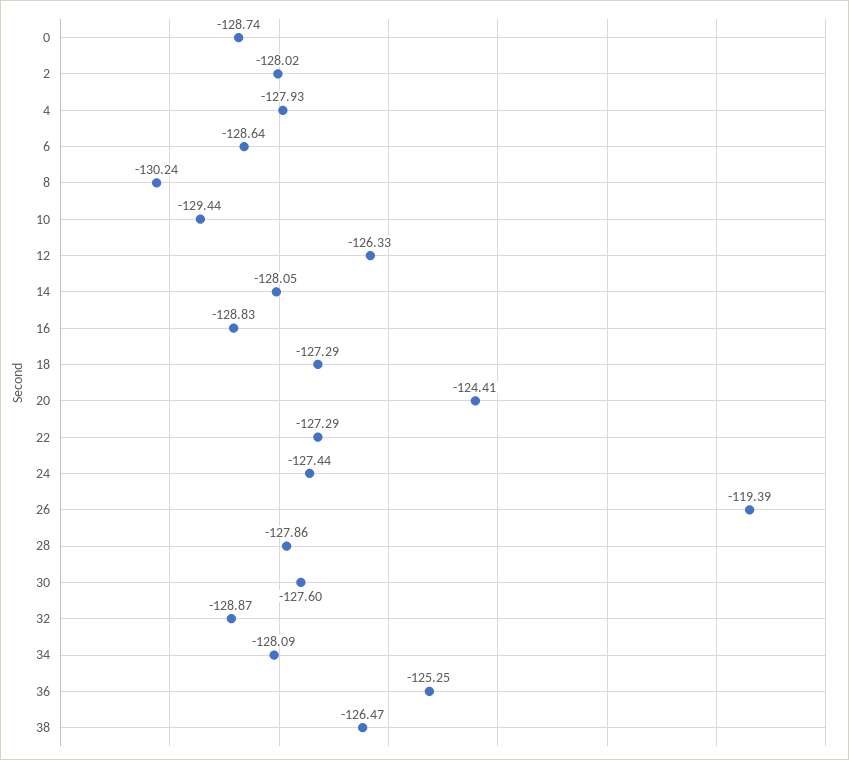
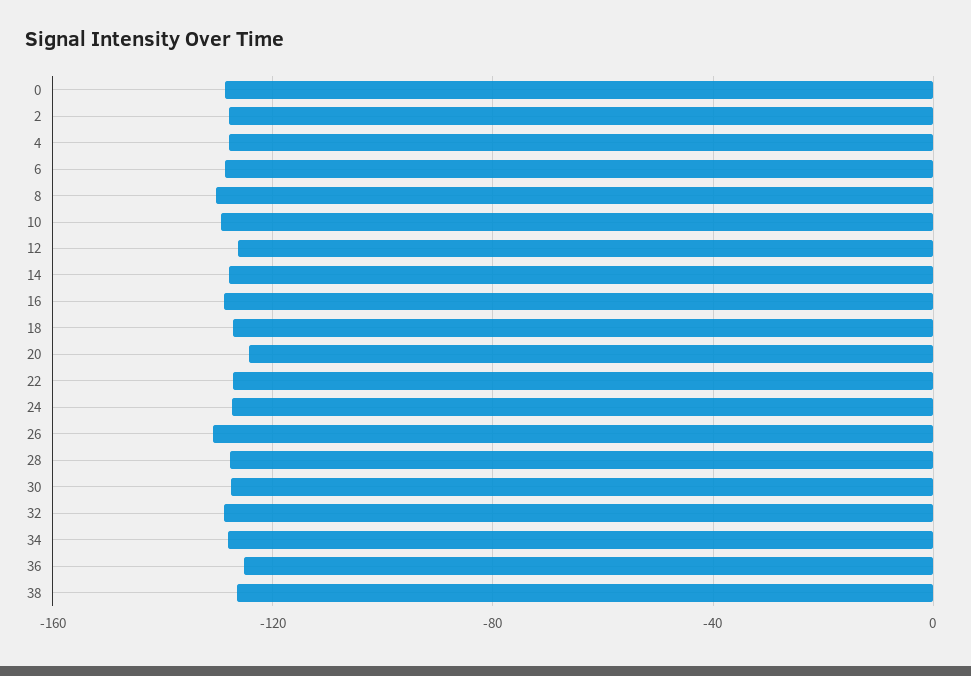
  {
    "0": -128.74,
    "2": -128.02,
    "4": -127.93,
    "6": -128.64,
    "8": -130.24,
    "10": -129.44,
    "12": -126.33,
    "14": -128.05,
    "16": -128.83,
    "18": -127.29,
    "20": -124.41,
    "22": -127.29,
    "24": -127.44,
-   "26": -119.39,
+   "26": -130,
    "28": -127.86,
    "30": -127.6,
    "32": -128.87,
    "34": -128.09,
    "36": -125.25,
    "38": -126.47
  }

